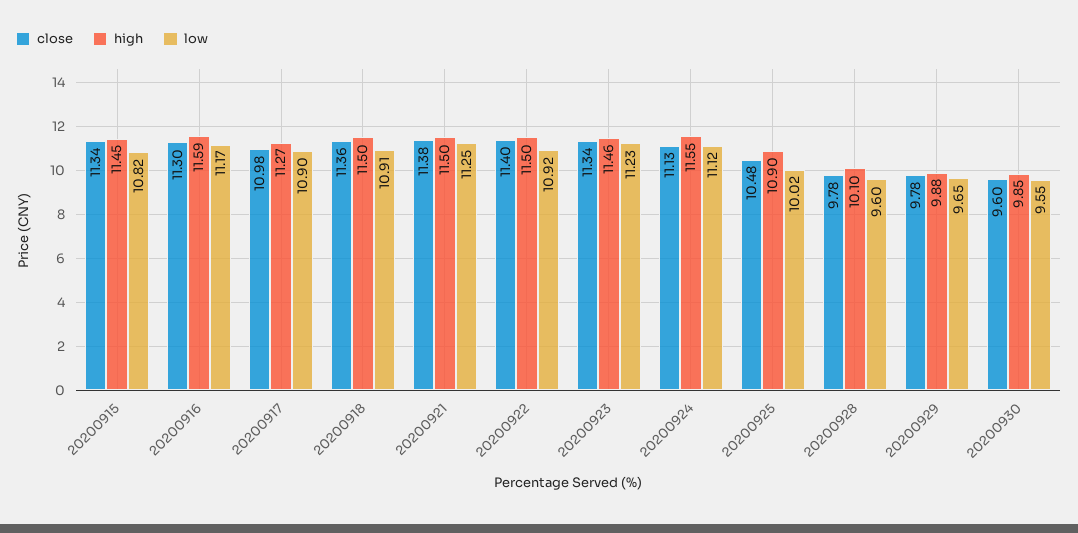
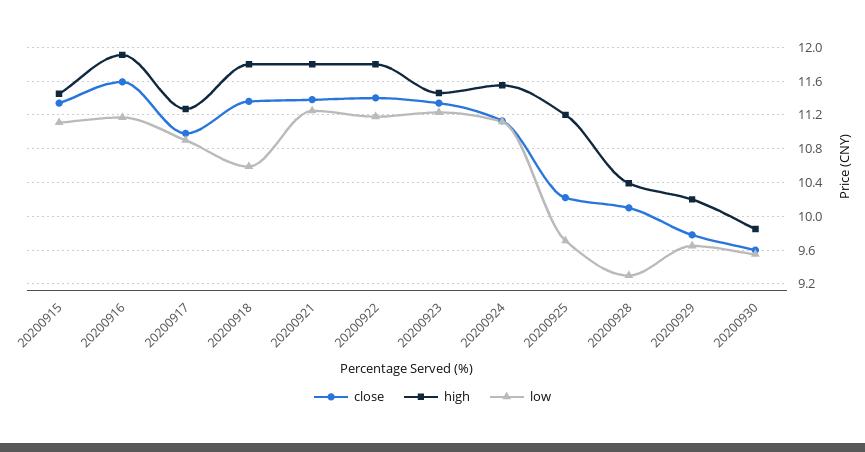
  {
    "close": {
      "20200915": 11.34,
-     "20200916": 11.3,
+     "20200916": 11.6,
      "20200917": 10.98,
      "20200918": 11.36,
      "20200921": 11.38,
      "20200922": 11.4,
      "20200923": 11.34,
      "20200924": 11.13,
-     "20200925": 10.48,
+     "20200925": 10.2,
-     "20200928": 9.78,
+     "20200928": 10.1,
      "20200929": 9.78,
      "20200930": 9.6
    },
    "high": {
      "20200915": 11.45,
-     "20200916": 11.59,
+     "20200916": 11.9,
      "20200917": 11.27,
-     "20200918": 11.5,
+     "20200918": 11.8,
-     "20200921": 11.5,
+     "20200921": 11.8,
-     "20200922": 11.5,
+     "20200922": 11.8,
      "20200923": 11.46,
      "20200924": 11.55,
-     "20200925": 10.9,
+     "20200925": 11.2,
-     "20200928": 10.1,
+     "20200928": 10.4,
-     "20200929": 9.88,
+     "20200929": 10.2,
      "20200930": 9.85
    },
    "low": {
-     "20200915": 10.82,
+     "20200915": 11.1,
      "20200916": 11.17,
      "20200917": 10.9,
-     "20200918": 10.91,
+     "20200918": 10.6,
      "20200921": 11.25,
-     "20200922": 10.92,
+     "20200922": 11.2,
      "20200923": 11.23,
      "20200924": 11.12,
-     "20200925": 10.02,
+     "20200925": 9.7,
-     "20200928": 9.6,
+     "20200928": 9.3,
      "20200929": 9.65,
      "20200930": 9.55
    }
  }

